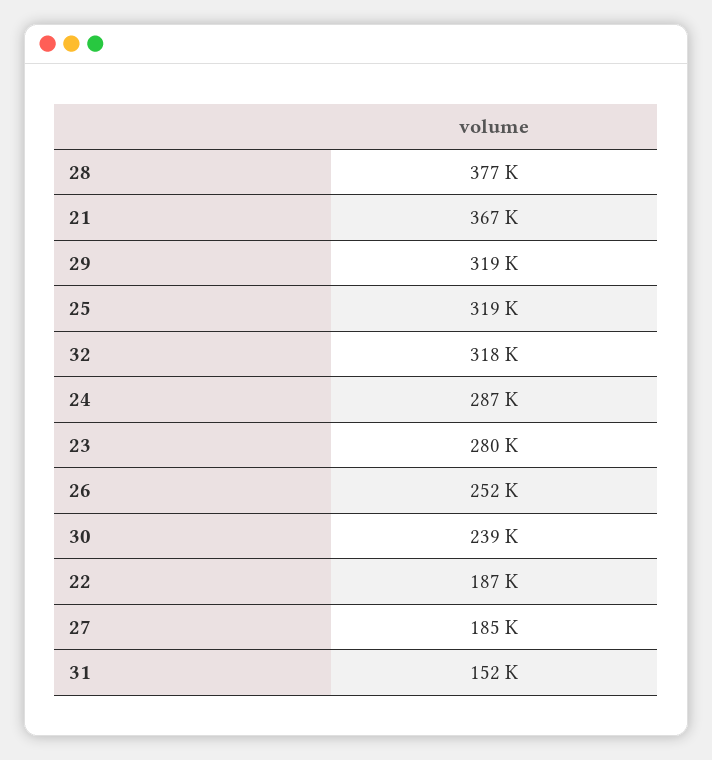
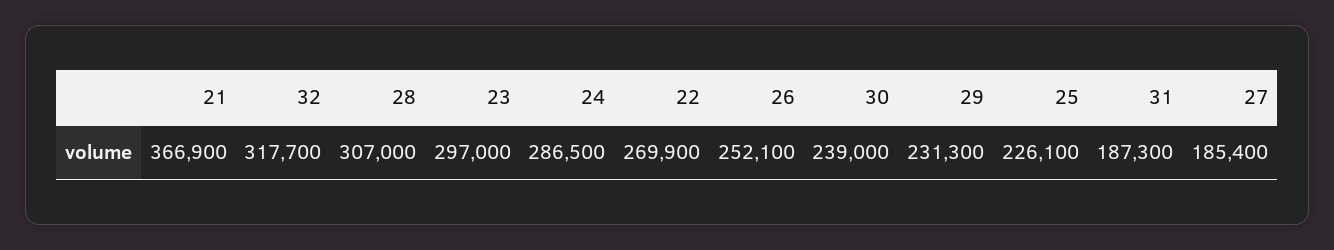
  {
-   "28": 377000,
+   "28": 307000,
    "21": 366900,
-   "29": 319000,
+   "29": 231300,
-   "25": 319000,
+   "25": 226100,
    "32": 317700,
    "24": 286500,
-   "23": 280000,
+   "23": 297000,
    "26": 252100,
    "30": 239000,
-   "22": 187000,
+   "22": 269900,
    "27": 185400,
-   "31": 152000
+   "31": 187300
  }

